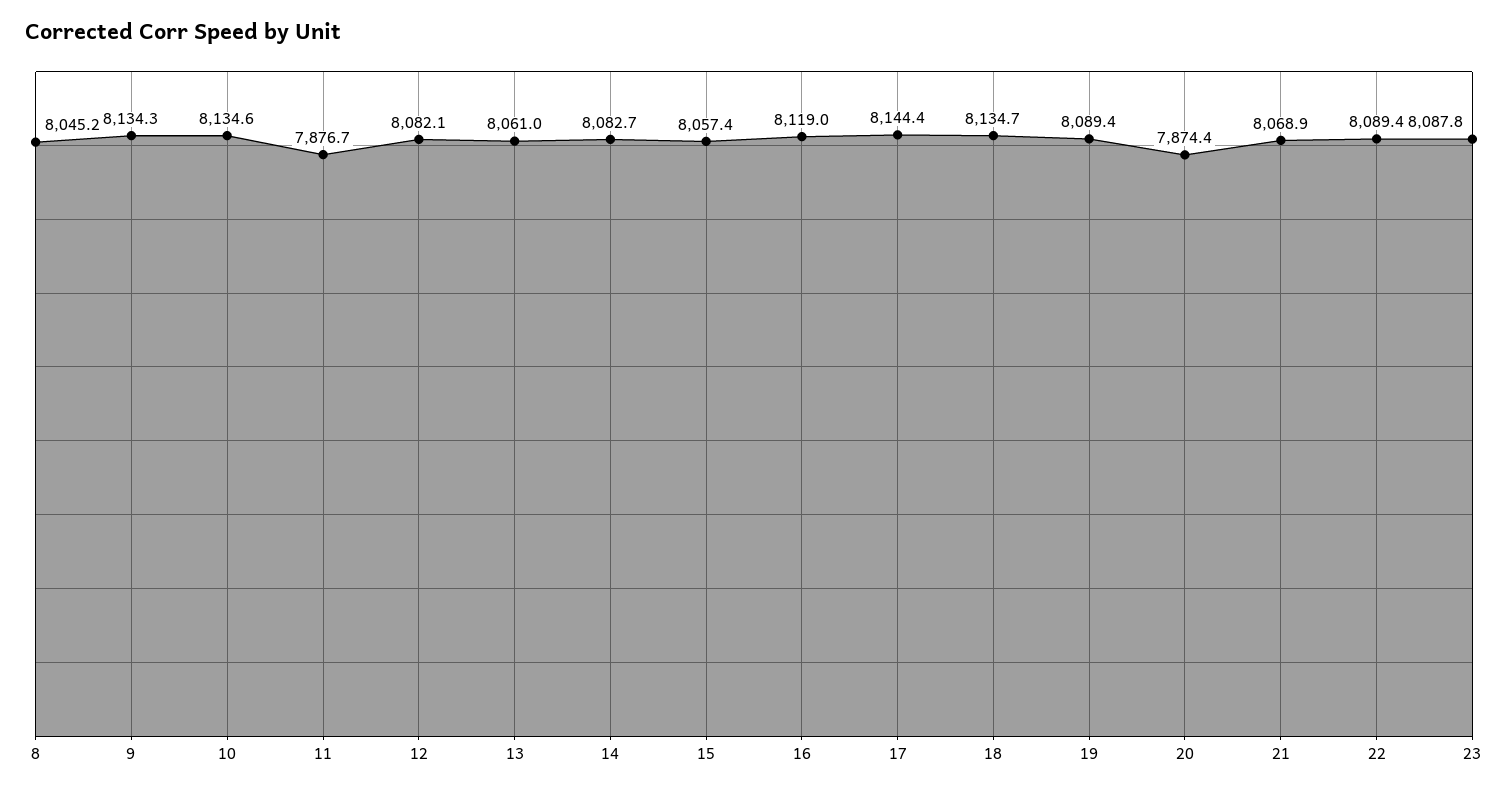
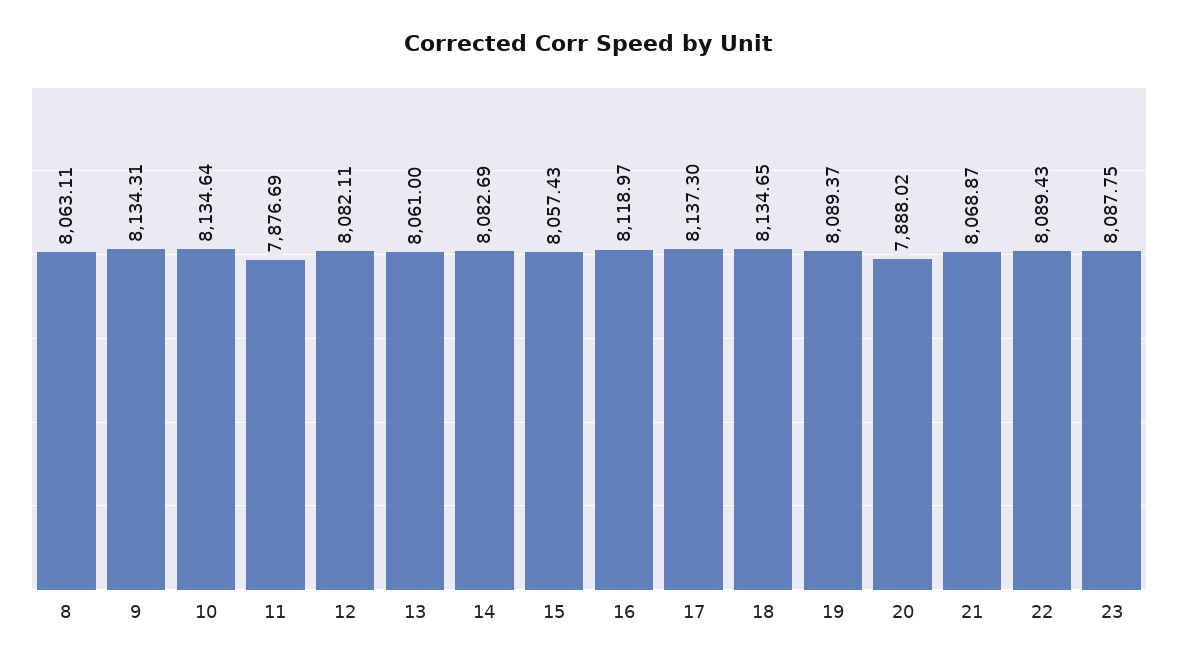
  {
-   "8": 8045.2,
+   "8": 8063.11,
    "9": 8134.31,
    "10": 8134.64,
    "11": 7876.69,
    "12": 8082.11,
    "13": 8061,
    "14": 8082.69,
    "15": 8057.43,
    "16": 8118.97,
-   "17": 8144.4,
+   "17": 8137.3,
    "18": 8134.65,
    "19": 8089.37,
-   "20": 7874.4,
+   "20": 7888.02,
    "21": 8068.87,
    "22": 8089.43,
    "23": 8087.75
  }

